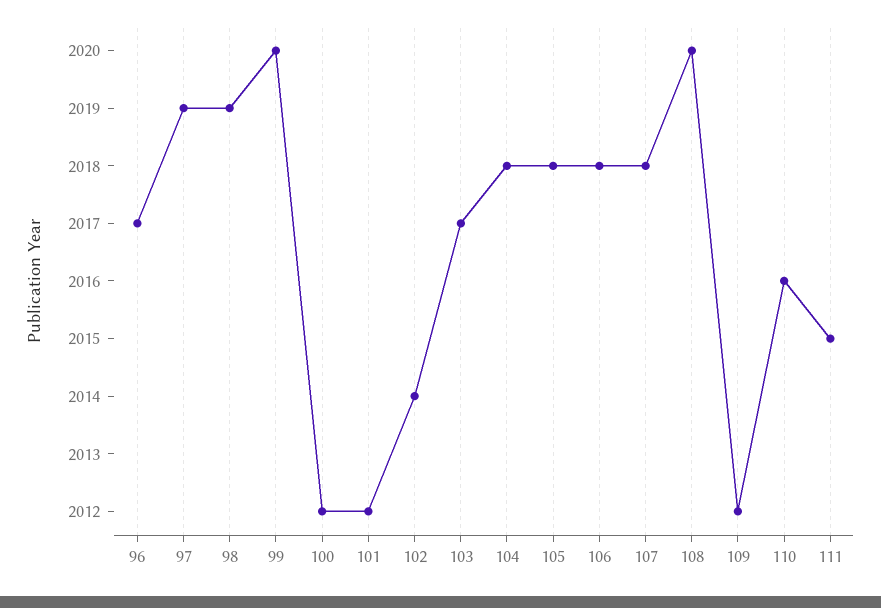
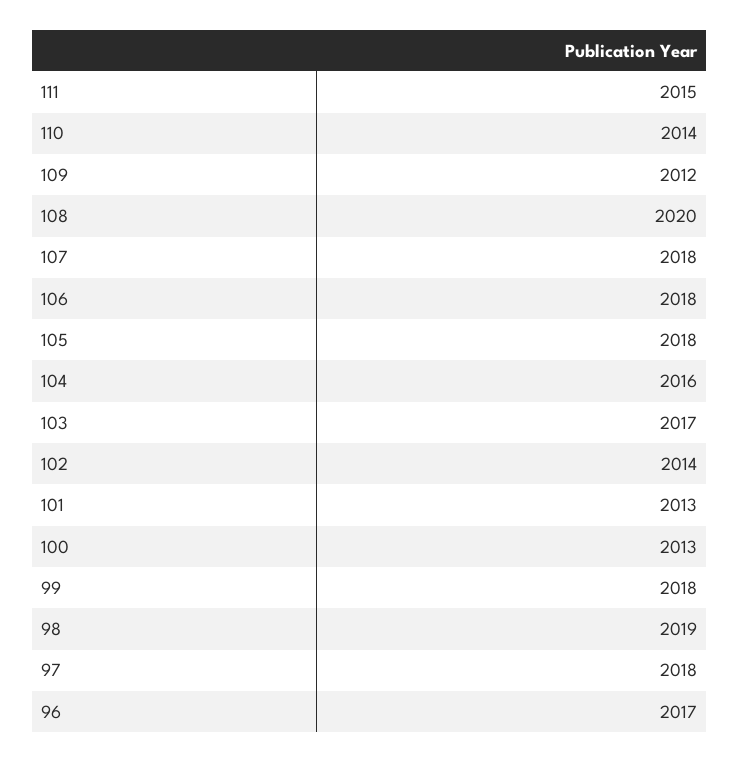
  {
    "96": 2017,
-   "97": 2019,
+   "97": 2018,
    "98": 2019,
-   "99": 2020,
+   "99": 2018,
-   "100": 2012,
+   "100": 2013,
-   "101": 2012,
+   "101": 2013,
    "102": 2014,
    "103": 2017,
-   "104": 2018,
+   "104": 2016,
    "105": 2018,
    "106": 2018,
    "107": 2018,
    "108": 2020,
    "109": 2012,
-   "110": 2016,
+   "110": 2014,
    "111": 2015
  }

